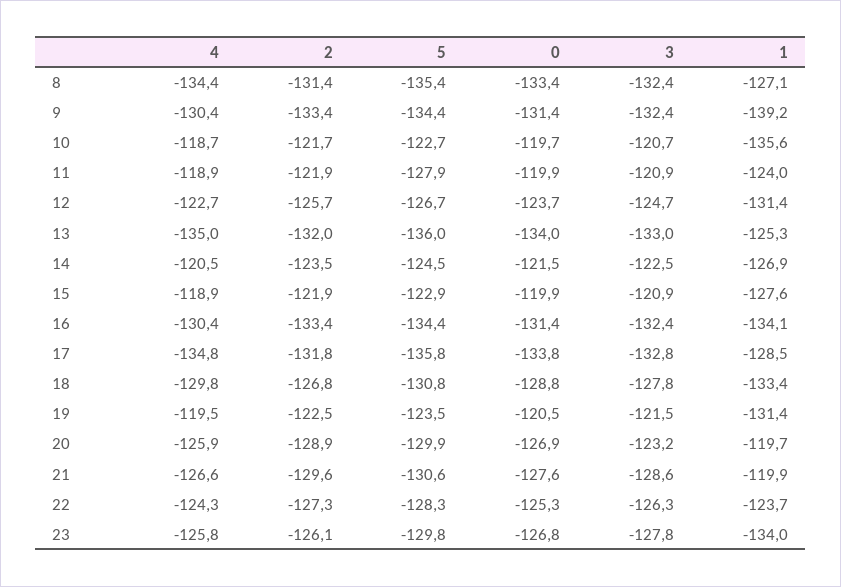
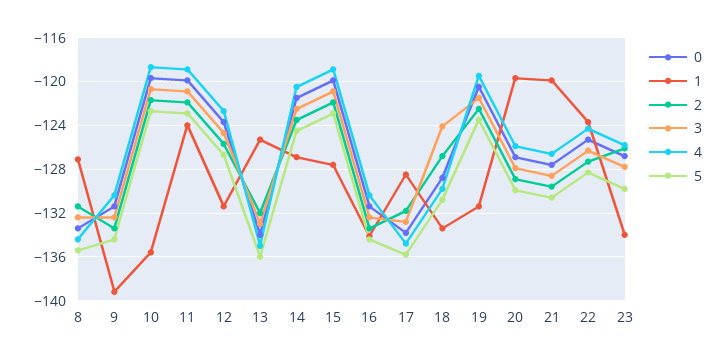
  {
    "4": {
      "8": -134.4,
      "9": -130.4,
      "10": -118.7,
      "11": -118.9,
      "12": -122.7,
      "13": -135,
      "14": -120.5,
      "15": -118.9,
      "16": -130.4,
      "17": -134.8,
      "18": -129.8,
      "19": -119.5,
      "20": -125.9,
      "21": -126.6,
      "22": -124.3,
      "23": -125.8
    },
    "2": {
      "8": -131.4,
      "9": -133.4,
      "10": -121.7,
      "11": -121.9,
      "12": -125.7,
      "13": -132,
      "14": -123.5,
      "15": -121.9,
      "16": -133.4,
      "17": -131.8,
      "18": -126.8,
      "19": -122.5,
      "20": -128.9,
      "21": -129.6,
      "22": -127.3,
      "23": -126.1
    },
    "5": {
      "8": -135.4,
      "9": -134.4,
      "10": -122.7,
-     "11": -127.9,
+     "11": -123,
      "12": -126.7,
      "13": -136,
      "14": -124.5,
      "15": -122.9,
      "16": -134.4,
      "17": -135.8,
      "18": -130.8,
      "19": -123.5,
      "20": -129.9,
      "21": -130.6,
      "22": -128.3,
      "23": -129.8
    },
    "0": {
      "8": -133.4,
      "9": -131.4,
      "10": -119.7,
      "11": -119.9,
      "12": -123.7,
      "13": -134,
      "14": -121.5,
      "15": -119.9,
      "16": -131.4,
      "17": -133.8,
      "18": -128.8,
      "19": -120.5,
      "20": -126.9,
      "21": -127.6,
      "22": -125.3,
      "23": -126.8
    },
    "3": {
      "8": -132.4,
      "9": -132.4,
      "10": -120.7,
      "11": -120.9,
      "12": -124.7,
      "13": -133,
      "14": -122.5,
      "15": -120.9,
      "16": -132.4,
      "17": -132.8,
-     "18": -127.8,
+     "18": -124,
      "19": -121.5,
-     "20": -123.2,
+     "20": -128,
      "21": -128.6,
      "22": -126.3,
      "23": -127.8
    },
    "1": {
      "8": -127.1,
      "9": -139.2,
      "10": -135.6,
      "11": -124,
      "12": -131.4,
      "13": -125.3,
      "14": -126.9,
      "15": -127.6,
      "16": -134.1,
      "17": -128.5,
      "18": -133.4,
      "19": -131.4,
      "20": -119.7,
      "21": -119.9,
      "22": -123.7,
      "23": -134
    }
  }

